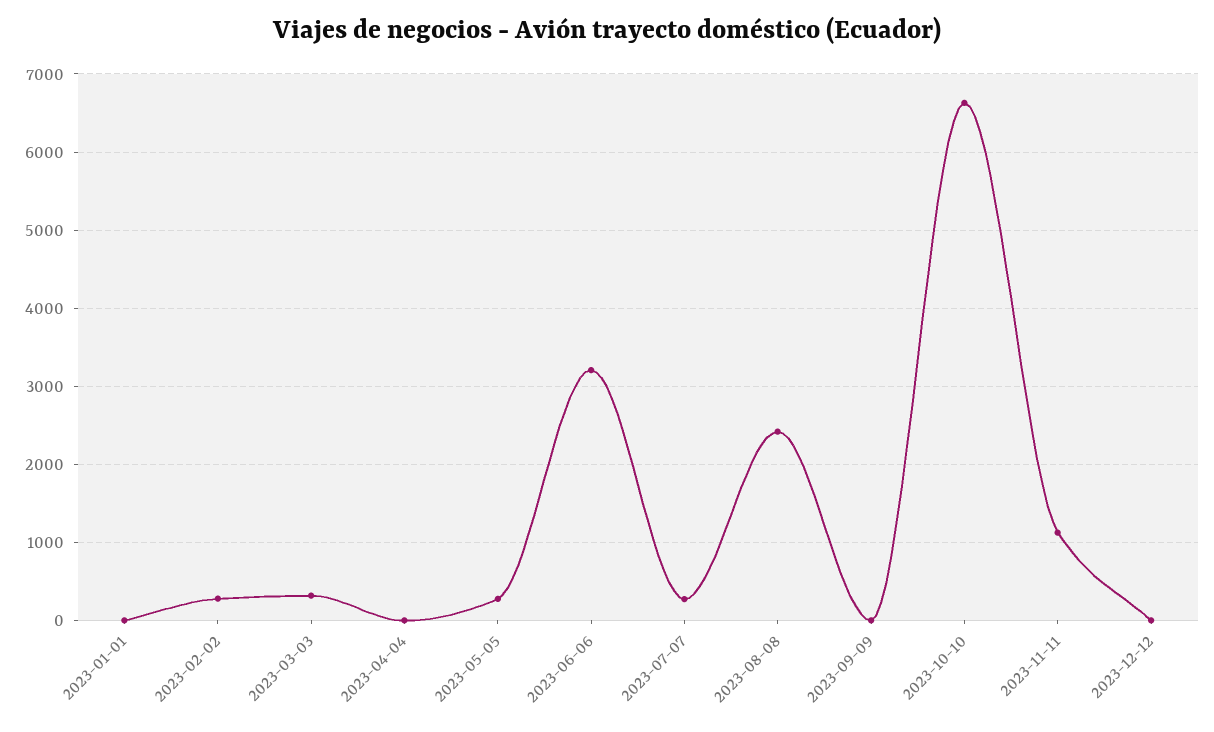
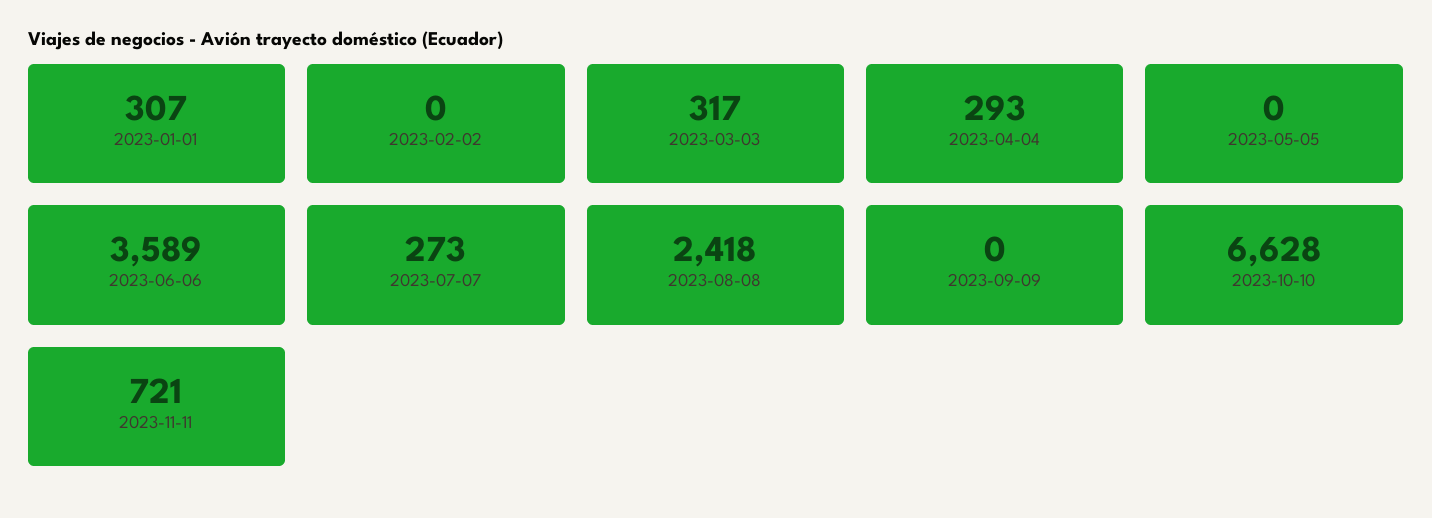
  {
-   "2023-01-01": 0,
+   "2023-01-01": 307,
-   "2023-02-02": 300,
+   "2023-02-02": 0,
    "2023-03-03": 317,
-   "2023-04-04": 0,
+   "2023-04-04": 293,
-   "2023-05-05": 300,
+   "2023-05-05": 0,
-   "2023-06-06": 3200,
+   "2023-06-06": 3589,
    "2023-07-07": 273,
    "2023-08-08": 2418,
    "2023-09-09": 0,
    "2023-10-10": 6628,
-   "2023-11-11": 1100,
+   "2023-11-11": 721
-   "2023-12-12": 0
  }

